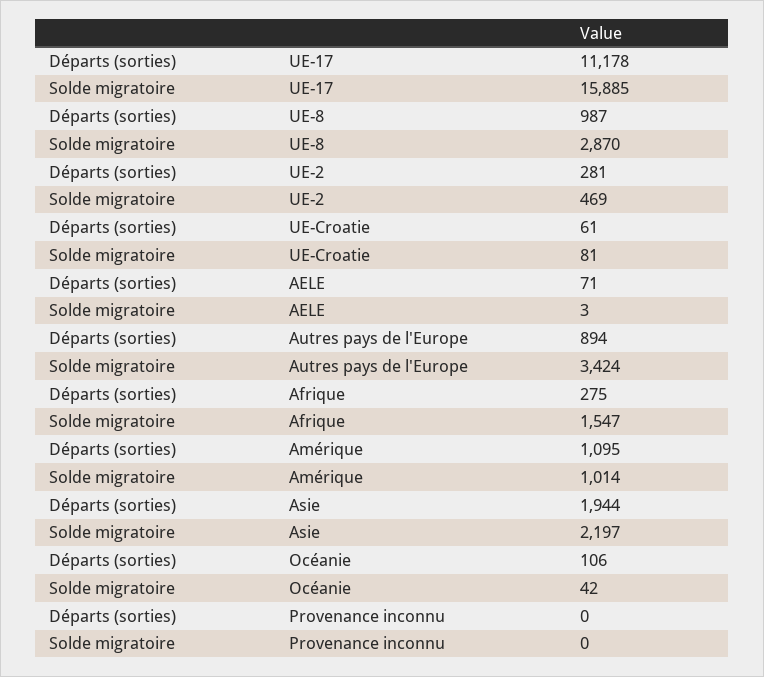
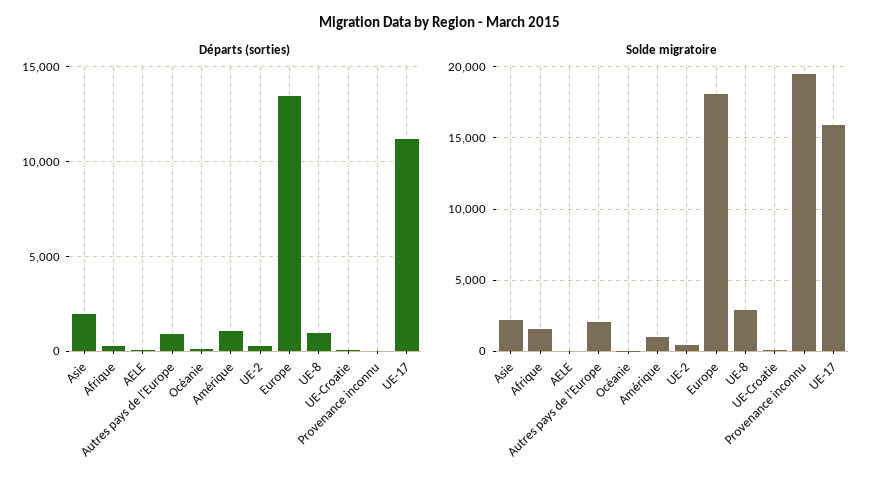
  {
    "Départs (sorties)": {
      "UE-17": 11178,
      "UE-8": 987,
      "UE-2": 281,
      "UE-Croatie": 61,
      "AELE": 71,
      "Autres pays de l'Europe": 894,
      "Afrique": 275,
      "Amérique": 1095,
      "Asie": 1944,
      "Océanie": 106,
-     "Provenance inconnu": 0
+     "Provenance inconnu": 0,
+     "Europe": 13500
    },
    "Solde migratoire": {
      "UE-17": 15885,
      "UE-8": 2870,
      "UE-2": 469,
      "UE-Croatie": 81,
      "AELE": 3,
-     "Autres pays de l'Europe": 3424,
+     "Autres pays de l'Europe": 2000,
      "Afrique": 1547,
      "Amérique": 1014,
      "Asie": 2197,
      "Océanie": 42,
-     "Provenance inconnu": 0
+     "Provenance inconnu": 19500,
+     "Europe": 18000
    }
  }

